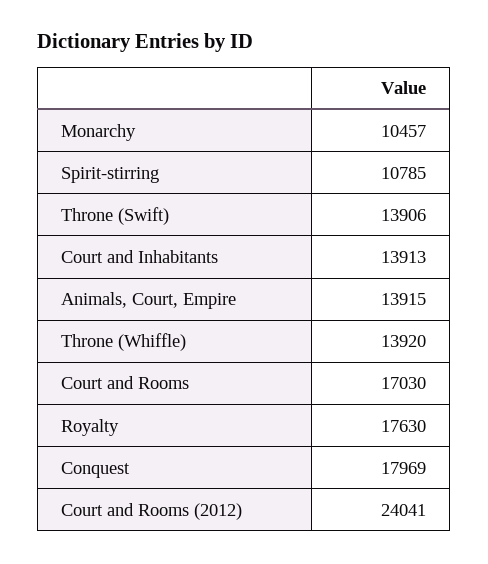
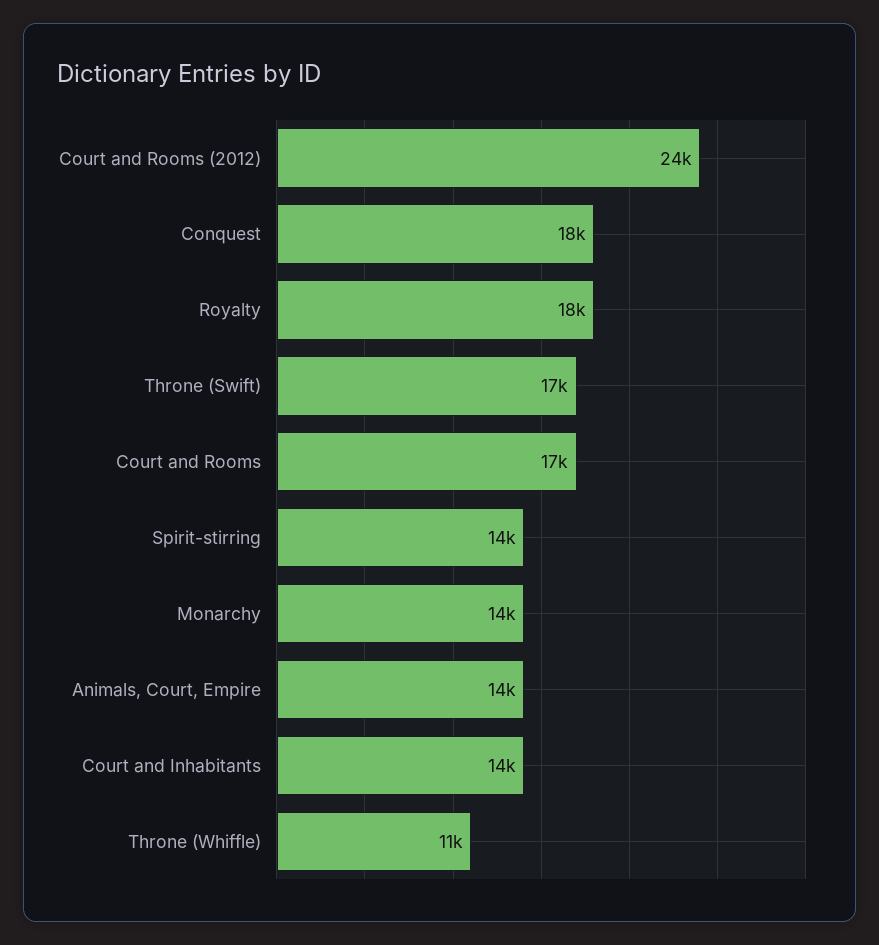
  {
-   "Monarchy": 10457,
+   "Monarchy": 14000,
-   "Spirit-stirring": 10785,
+   "Spirit-stirring": 14000,
-   "Throne (Swift)": 13906,
+   "Throne (Swift)": 17000,
    "Court and Inhabitants": 13913,
    "Animals, Court, Empire": 13915,
-   "Throne (Whiffle)": 13920,
+   "Throne (Whiffle)": 11000,
    "Court and Rooms": 17030,
    "Royalty": 17630,
    "Conquest": 17969,
    "Court and Rooms (2012)": 24041
  }

